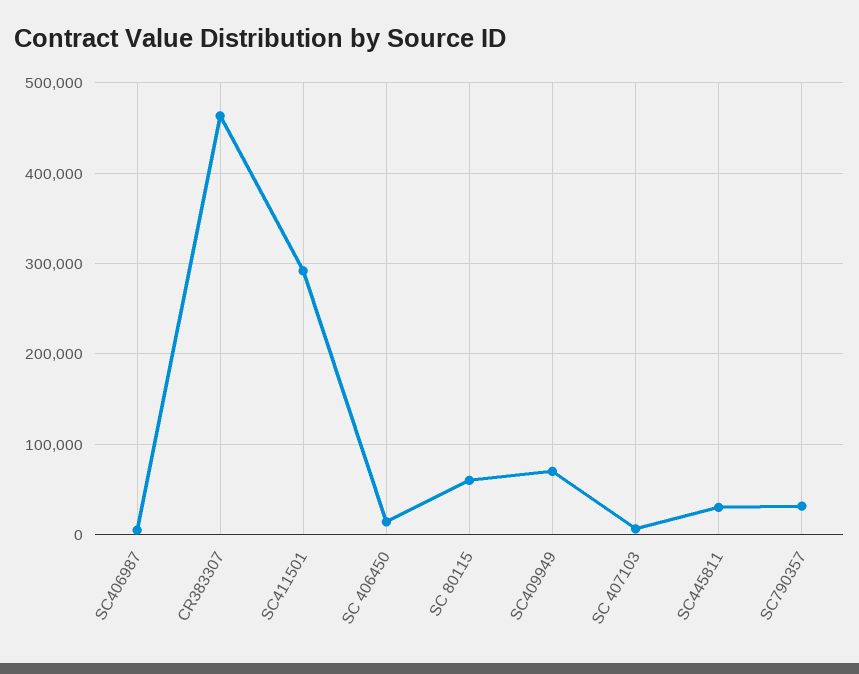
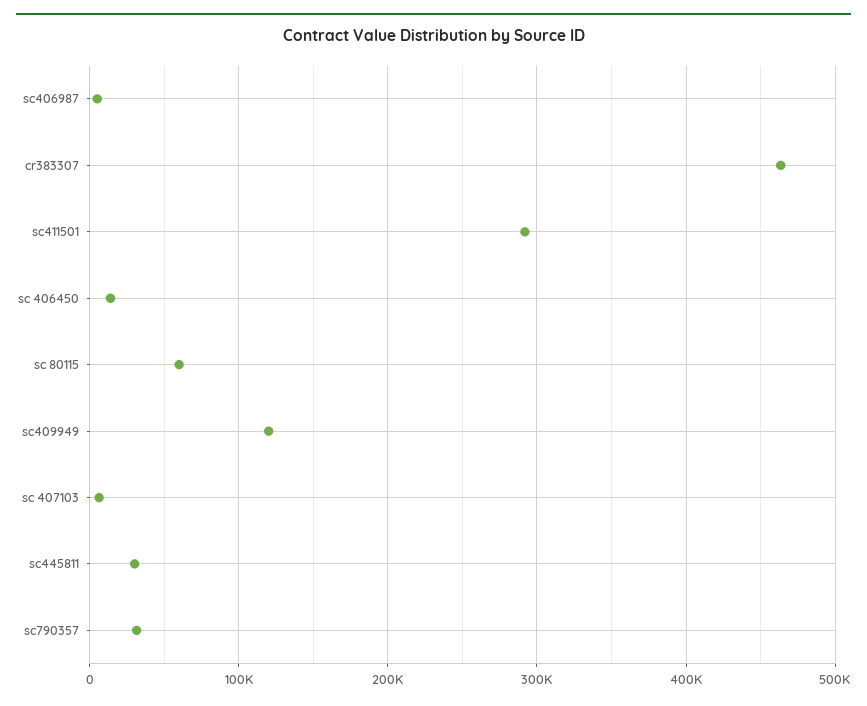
  {
    "SC406987": 10000,
    "CR383307": 460000,
    "SC411501": 290000,
    "SC 406450": 10000,
    "SC 80115": 60000,
-   "SC409949": 70000,
+   "SC409949": 120000,
    "SC 407103": 10000,
    "SC445811": 30000,
    "SC790357": 30000
  }

